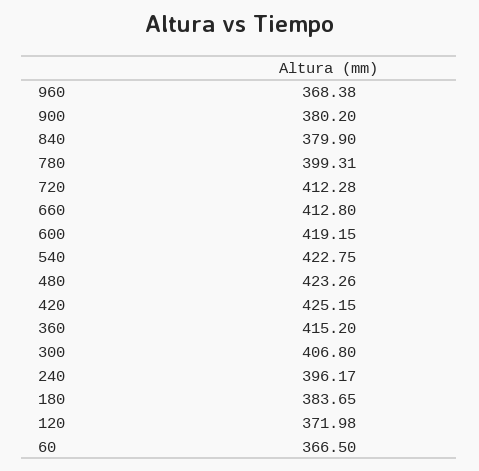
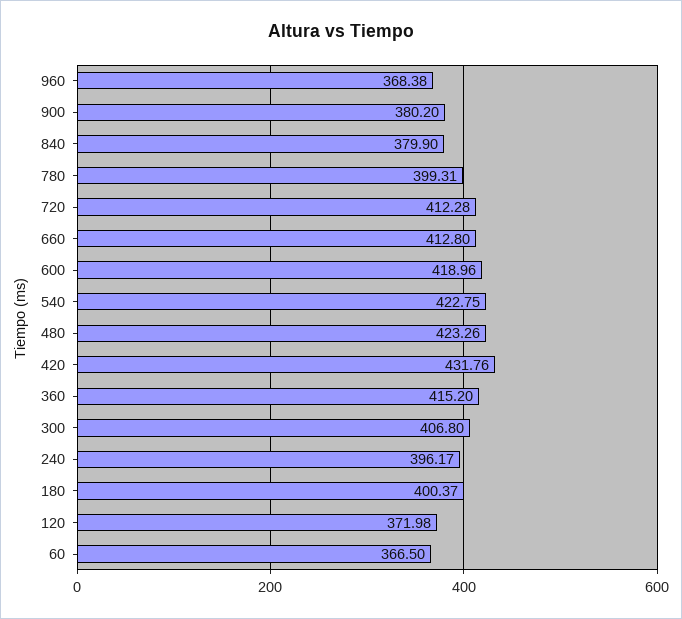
  {
    "960": 368.38,
    "900": 380.2,
    "840": 379.9,
    "780": 399.31,
    "720": 412.28,
    "660": 412.8,
-   "600": 419.15,
+   "600": 418.96,
    "540": 422.75,
    "480": 423.26,
-   "420": 425.15,
+   "420": 431.76,
    "360": 415.2,
    "300": 406.8,
    "240": 396.17,
-   "180": 383.65,
+   "180": 400.37,
    "120": 371.98,
    "60": 366.5
  }

